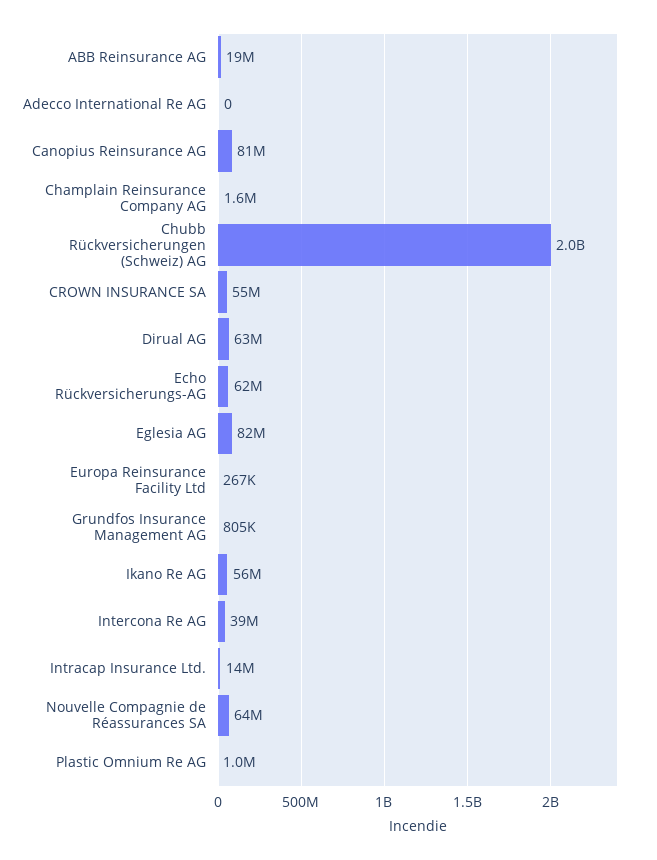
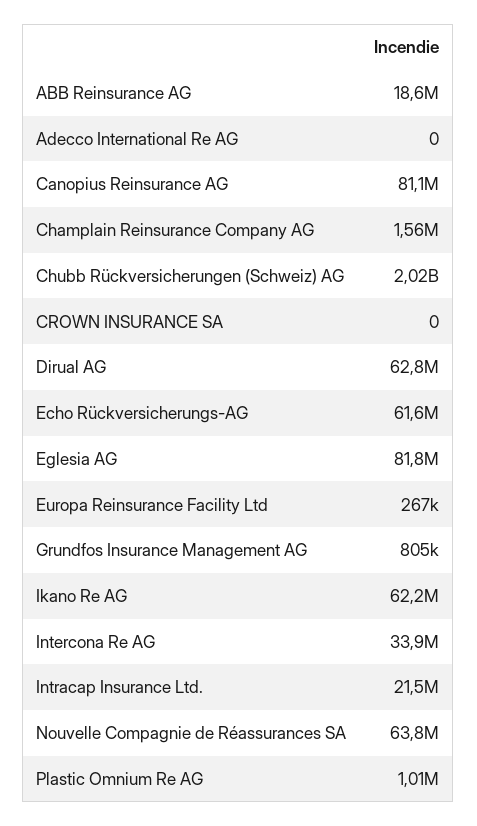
  {
    "ABB Reinsurance AG": 18600000,
    "Adecco International Re AG": 0,
    "Canopius Reinsurance AG": 81100000,
    "Champlain Reinsurance Company AG": 1560000,
    "Chubb Rückversicherungen (Schweiz) AG": 2020000000,
-   "CROWN INSURANCE SA": 55000000,
+   "CROWN INSURANCE SA": 0,
    "Dirual AG": 62800000,
    "Echo Rückversicherungs-AG": 61600000,
    "Eglesia AG": 81800000,
    "Europa Reinsurance Facility Ltd": 267000,
    "Grundfos Insurance Management AG": 805000,
-   "Ikano Re AG": 56000000,
+   "Ikano Re AG": 62200000,
-   "Intercona Re AG": 39000000,
+   "Intercona Re AG": 33900000,
-   "Intracap Insurance Ltd.": 14000000,
+   "Intracap Insurance Ltd.": 21500000,
    "Nouvelle Compagnie de Réassurances SA": 63800000,
    "Plastic Omnium Re AG": 1010000
  }

